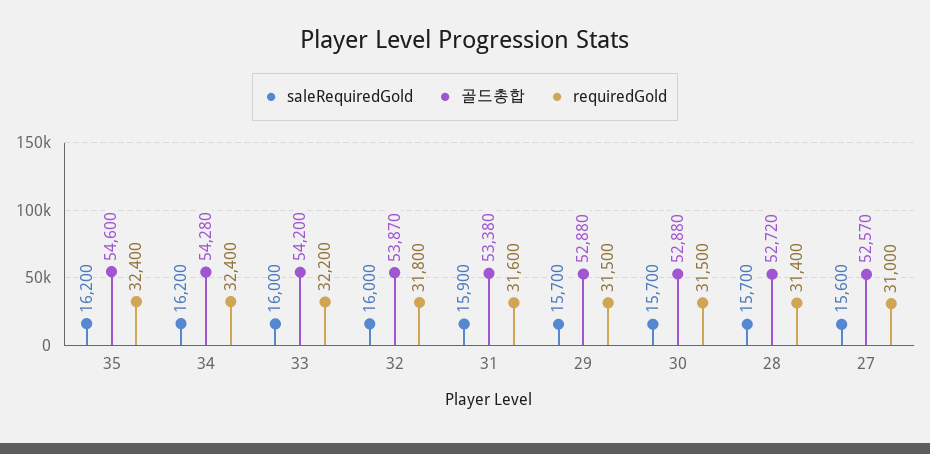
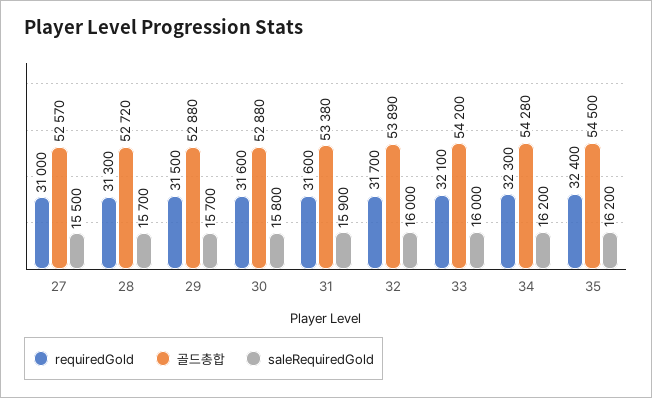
  {
    "saleRequiredGold": {
      "35": 16200,
      "34": 16200,
      "33": 16000,
      "32": 16000,
      "31": 15900,
      "29": 15700,
-     "30": 15700,
+     "30": 15800,
      "28": 15700,
-     "27": 15600
+     "27": 15500
    },
    "골드총합": {
-     "35": 54600,
+     "35": 54500,
      "34": 54280,
      "33": 54200,
-     "32": 53870,
+     "32": 53890,
      "31": 53380,
      "29": 52880,
      "30": 52880,
      "28": 52720,
      "27": 52570
    },
    "requiredGold": {
      "35": 32400,
-     "34": 32400,
+     "34": 32300,
-     "33": 32200,
+     "33": 32100,
-     "32": 31800,
+     "32": 31700,
      "31": 31600,
      "29": 31500,
-     "30": 31500,
+     "30": 31600,
-     "28": 31400,
+     "28": 31300,
      "27": 31000
    }
  }

